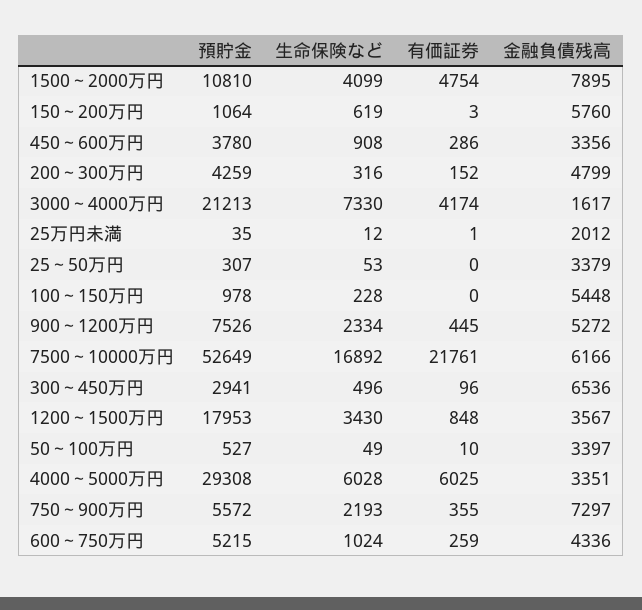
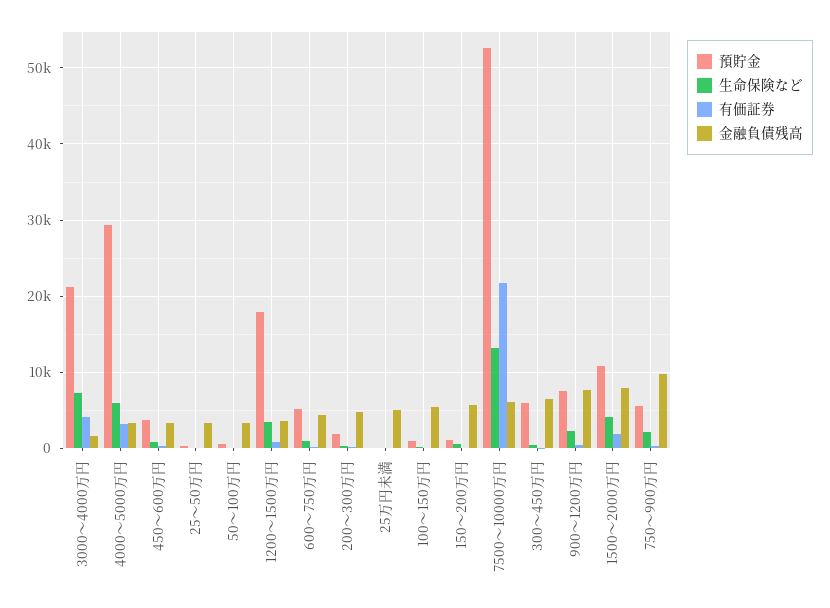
  {
    "預貯金": {
      "1500～2000万円": 10810,
      "150～200万円": 1064,
      "450～600万円": 3780,
-     "200～300万円": 4259,
+     "200～300万円": 2000,
      "3000～4000万円": 21213,
      "25万円未満": 35,
      "25～50万円": 307,
      "100～150万円": 978,
      "900～1200万円": 7526,
      "7500～10000万円": 52649,
-     "300～450万円": 2941,
+     "300～450万円": 6000,
      "1200～1500万円": 17953,
      "50～100万円": 527,
      "4000～5000万円": 29308,
      "750～900万円": 5572,
      "600～750万円": 5215
    },
    "生命保険など": {
      "1500～2000万円": 4099,
      "150～200万円": 619,
      "450～600万円": 908,
      "200～300万円": 316,
      "3000～4000万円": 7330,
      "25万円未満": 12,
      "25～50万円": 53,
      "100～150万円": 228,
      "900～1200万円": 2334,
-     "7500～10000万円": 16892,
+     "7500～10000万円": 13000,
      "300～450万円": 496,
      "1200～1500万円": 3430,
      "50～100万円": 49,
      "4000～5000万円": 6028,
      "750～900万円": 2193,
      "600～750万円": 1024
    },
    "有価証券": {
-     "1500～2000万円": 4754,
+     "1500～2000万円": 2000,
      "150～200万円": 3,
      "450～600万円": 286,
      "200～300万円": 152,
      "3000～4000万円": 4174,
      "25万円未満": 1,
      "25～50万円": 0,
      "100～150万円": 0,
      "900～1200万円": 445,
      "7500～10000万円": 21761,
      "300～450万円": 96,
      "1200～1500万円": 848,
      "50～100万円": 10,
-     "4000～5000万円": 6025,
+     "4000～5000万円": 3000,
      "750～900万円": 355,
      "600～750万円": 259
    },
    "金融負債残高": {
      "1500～2000万円": 7895,
      "150～200万円": 5760,
      "450～600万円": 3356,
      "200～300万円": 4799,
      "3000～4000万円": 1617,
-     "25万円未満": 2012,
+     "25万円未満": 5000,
      "25～50万円": 3379,
      "100～150万円": 5448,
-     "900～1200万円": 5272,
+     "900～1200万円": 8000,
      "7500～10000万円": 6166,
      "300～450万円": 6536,
      "1200～1500万円": 3567,
      "50～100万円": 3397,
      "4000～5000万円": 3351,
-     "750～900万円": 7297,
+     "750～900万円": 10000,
      "600～750万円": 4336
    }
  }

